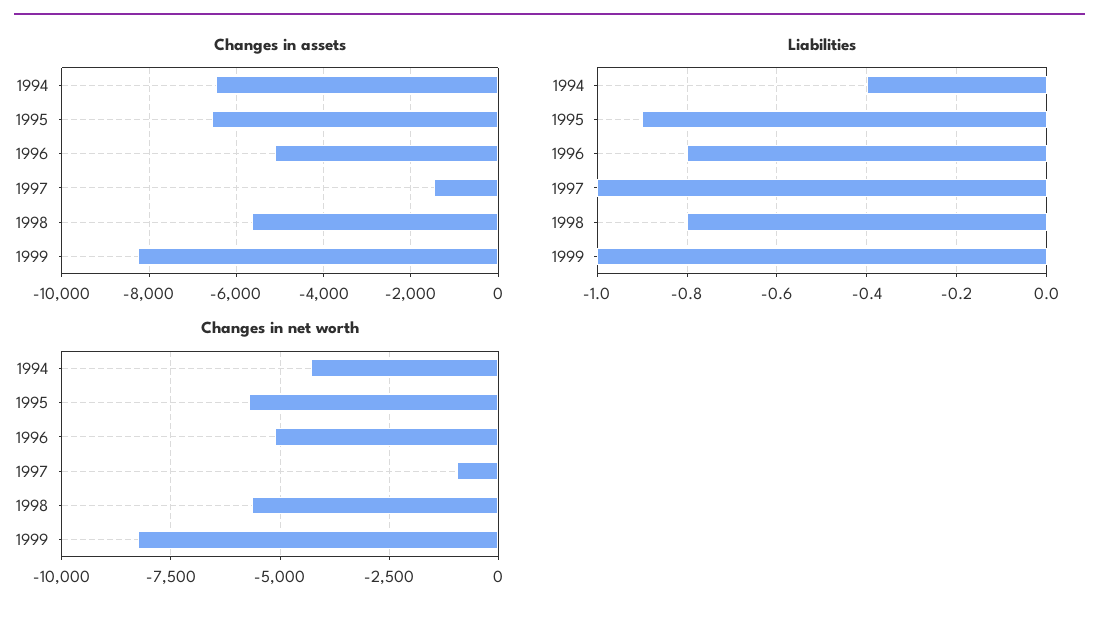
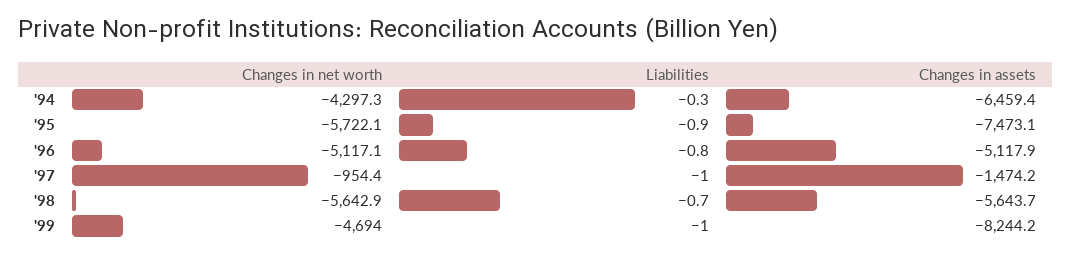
  {
    "Changes in assets": {
      "1994": -6459.4,
-     "1995": -6600,
+     "1995": -7473.1,
      "1996": -5117.9,
      "1997": -1474.2,
      "1998": -5643.7,
      "1999": -8244.2
    },
    "Liabilities": {
-     "1994": -0.4,
+     "1994": -0.3,
      "1995": -0.9,
      "1996": -0.8,
      "1997": -1,
-     "1998": -0.8,
+     "1998": -0.7,
      "1999": -1
    },
    "Changes in net worth": {
      "1994": -4297.3,
      "1995": -5722.1,
      "1996": -5117.1,
      "1997": -954.4,
      "1998": -5642.9,
-     "1999": -8250
+     "1999": -4694
    }
  }

